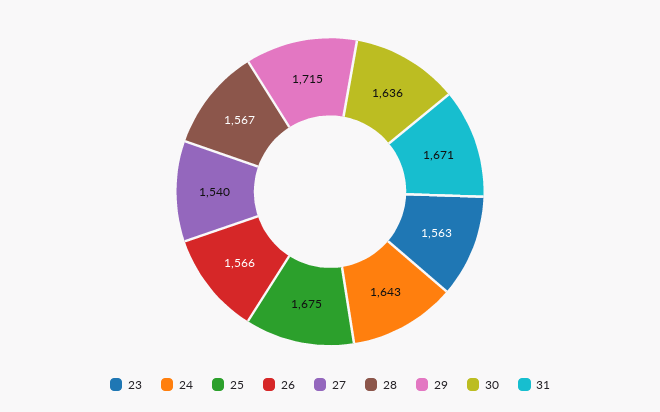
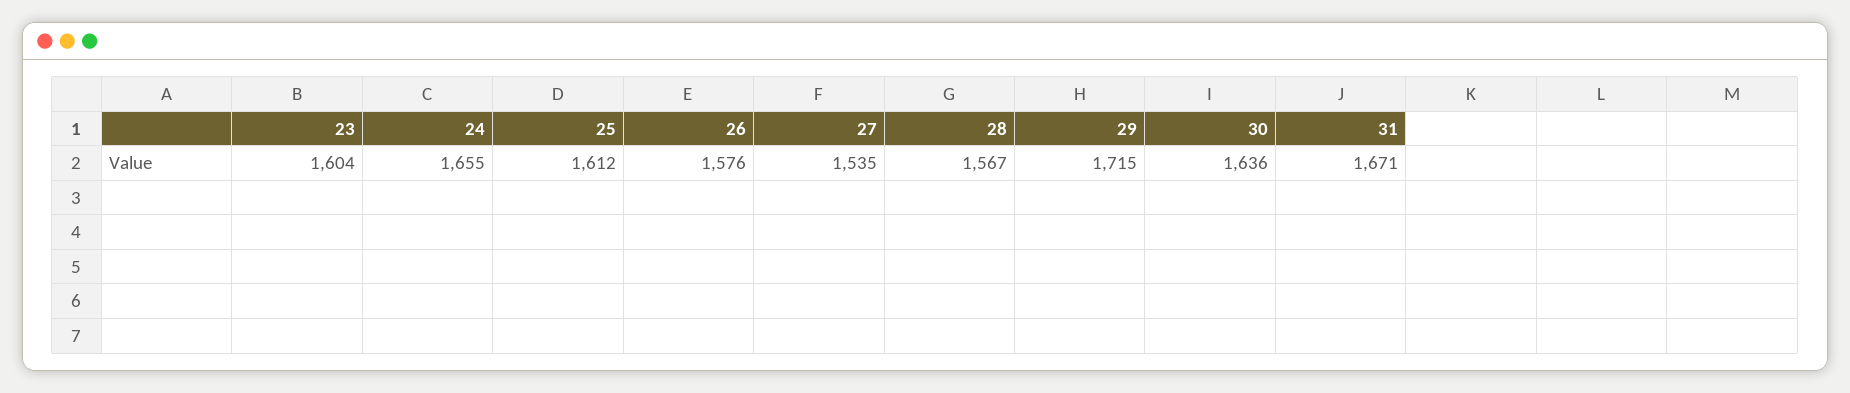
  {
-   "23": 1563,
+   "23": 1604,
-   "24": 1643,
+   "24": 1655,
-   "25": 1675,
+   "25": 1612,
-   "26": 1566,
+   "26": 1576,
-   "27": 1540,
+   "27": 1535,
    "28": 1567,
    "29": 1715,
    "30": 1636,
    "31": 1671
  }

